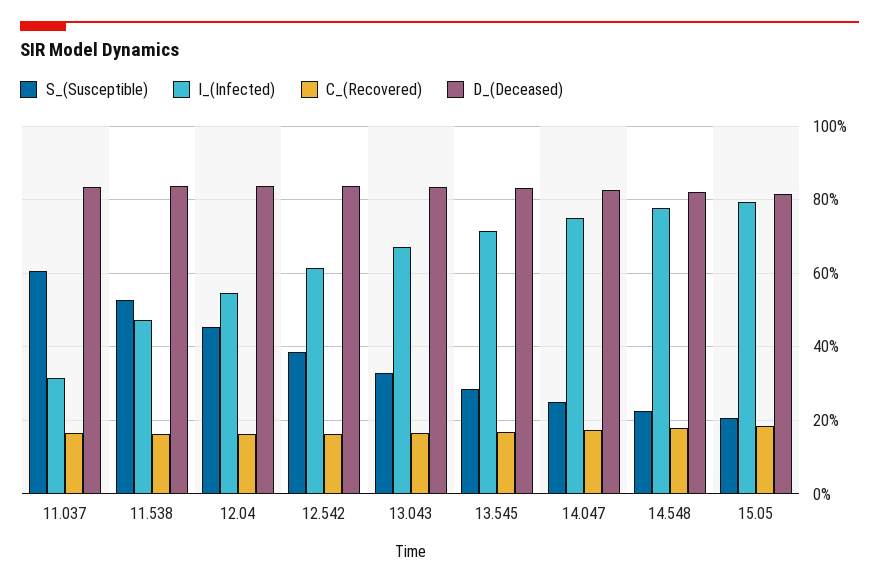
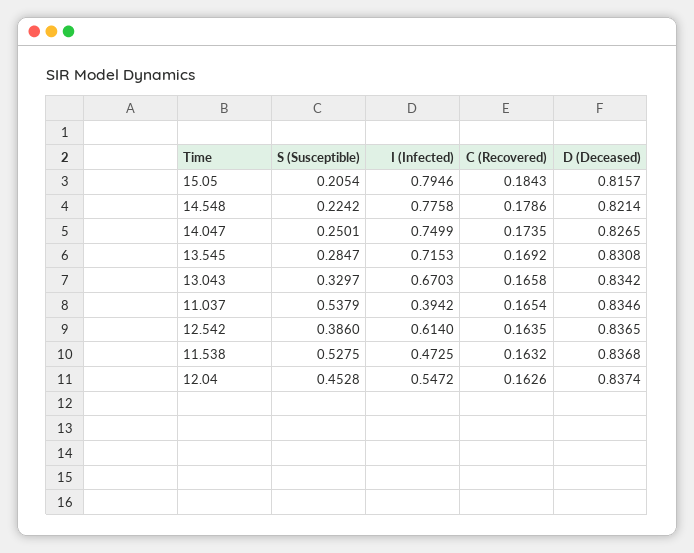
  {
    "S_(Susceptible)": {
-     "11.037": 0.6,
+     "11.037": 0.5379,
      "11.538": 0.5275,
      "12.04": 0.4528,
      "12.542": 0.386,
      "13.043": 0.3297,
      "13.545": 0.2847,
      "14.047": 0.2501,
      "14.548": 0.2242,
      "15.05": 0.2054
    },
    "I_(Infected)": {
-     "11.037": 0.32,
+     "11.037": 0.3942,
      "11.538": 0.4725,
      "12.04": 0.5472,
      "12.542": 0.614,
      "13.043": 0.6703,
      "13.545": 0.7153,
      "14.047": 0.7499,
      "14.548": 0.7758,
      "15.05": 0.7946
    },
    "C_(Recovered)": {
      "11.037": 0.1654,
      "11.538": 0.1632,
      "12.04": 0.1626,
      "12.542": 0.1635,
      "13.043": 0.1658,
      "13.545": 0.1692,
      "14.047": 0.1735,
      "14.548": 0.1786,
      "15.05": 0.1843
    },
    "D_(Deceased)": {
      "11.037": 0.8346,
      "11.538": 0.8368,
      "12.04": 0.8374,
      "12.542": 0.8365,
      "13.043": 0.8342,
      "13.545": 0.8308,
      "14.047": 0.8265,
      "14.548": 0.8214,
      "15.05": 0.8157
    }
  }

